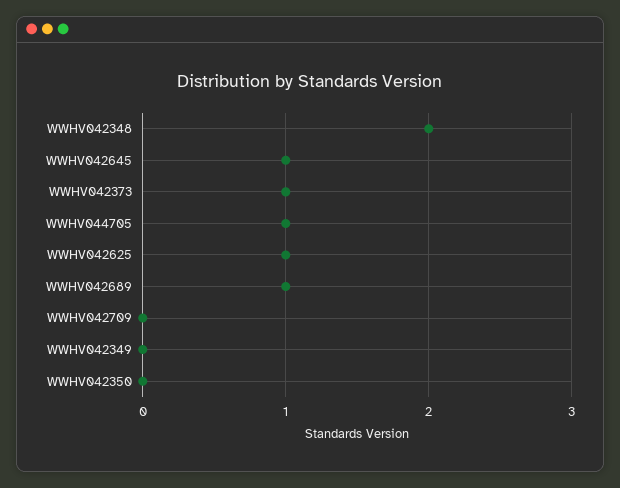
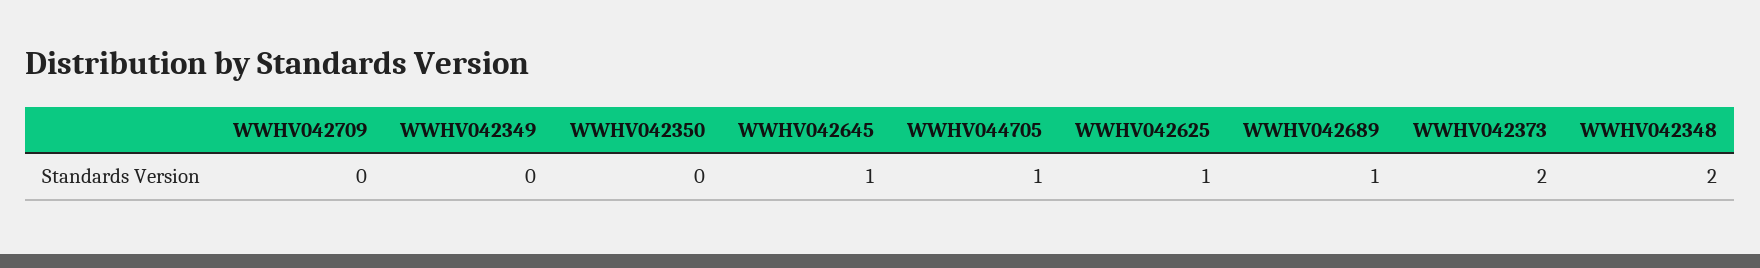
  {
    "WWHV042348": 2,
    "WWHV042645": 1,
-   "WWHV042373": 1,
+   "WWHV042373": 2,
    "WWHV044705": 1,
    "WWHV042625": 1,
    "WWHV042689": 1,
    "WWHV042709": 0,
    "WWHV042349": 0,
    "WWHV042350": 0
  }

